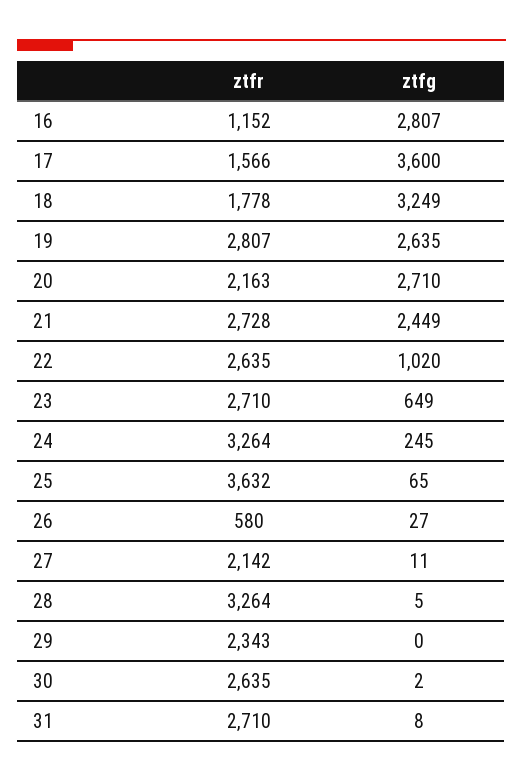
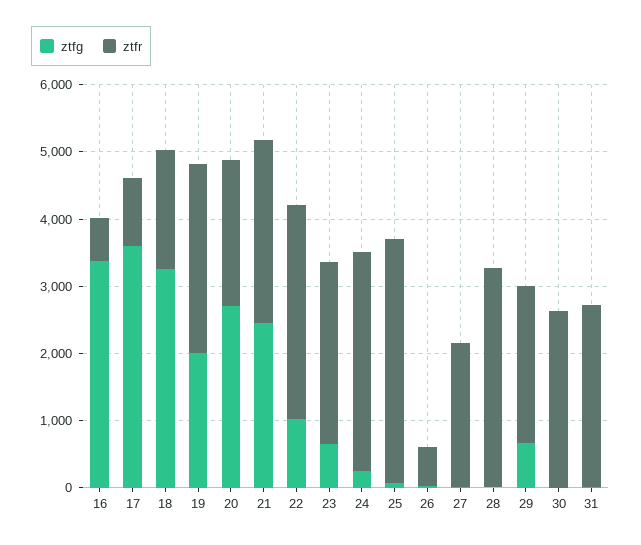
  {
    "ztfr": {
-     "16": 1152,
+     "16": 600,
-     "17": 1566,
+     "17": 1000,
      "18": 1778,
      "19": 2807,
      "20": 2163,
      "21": 2728,
-     "22": 2635,
+     "22": 3200,
      "23": 2710,
      "24": 3264,
      "25": 3632,
      "26": 580,
      "27": 2142,
      "28": 3264,
      "29": 2343,
      "30": 2635,
      "31": 2710
    },
    "ztfg": {
-     "16": 2807,
+     "16": 3400,
      "17": 3600,
      "18": 3249,
-     "19": 2635,
+     "19": 2000,
      "20": 2710,
      "21": 2449,
      "22": 1020,
      "23": 649,
      "24": 245,
      "25": 65,
      "26": 27,
      "27": 11,
      "28": 5,
-     "29": 0,
+     "29": 600,
      "30": 2,
      "31": 8
    }
  }

